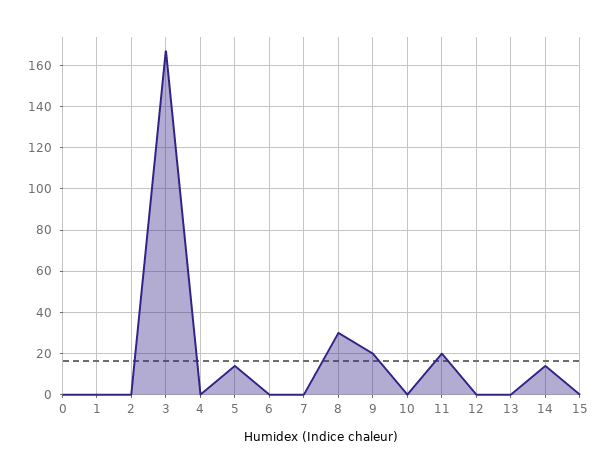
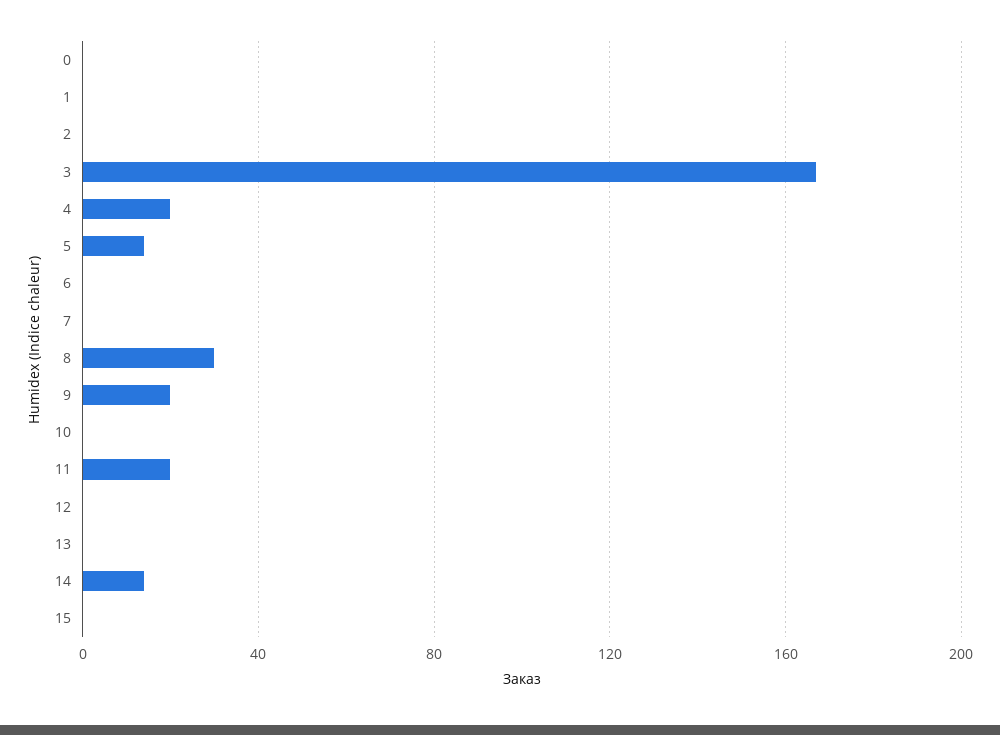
  {
    "0": 0,
    "1": 0,
    "2": 0,
    "3": 165,
-   "4": 0,
+   "4": 20,
    "5": 15,
    "6": 0,
    "7": 0,
    "8": 30,
    "9": 20,
    "10": 0,
    "11": 20,
    "12": 0,
    "13": 0,
    "14": 15,
    "15": 0
  }

